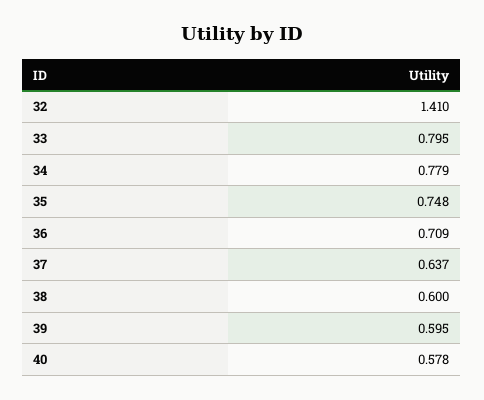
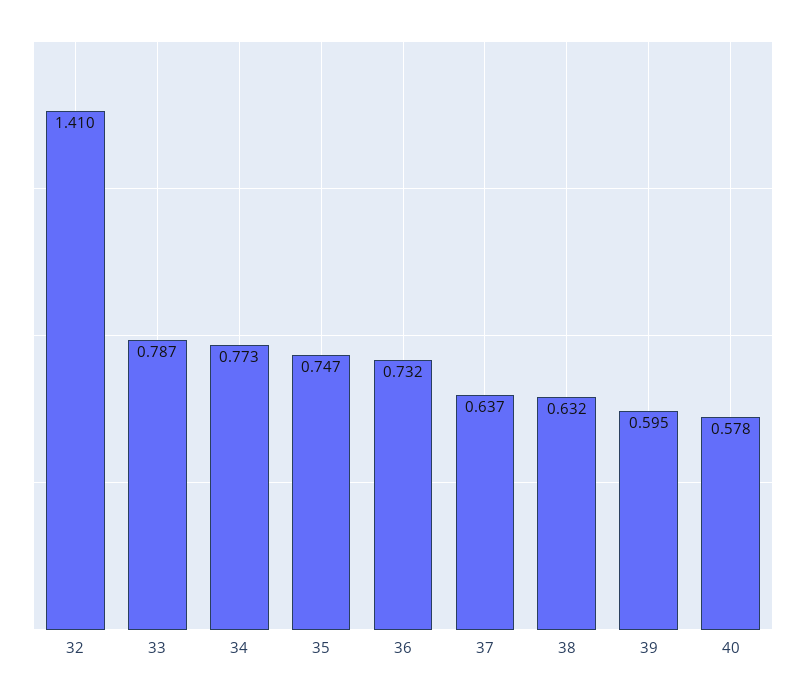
  {
    "32": 1.41,
-   "33": 0.795,
+   "33": 0.787,
-   "34": 0.779,
+   "34": 0.773,
-   "35": 0.748,
+   "35": 0.747,
-   "36": 0.709,
+   "36": 0.732,
    "37": 0.637,
-   "38": 0.6,
+   "38": 0.632,
    "39": 0.595,
    "40": 0.578
  }

